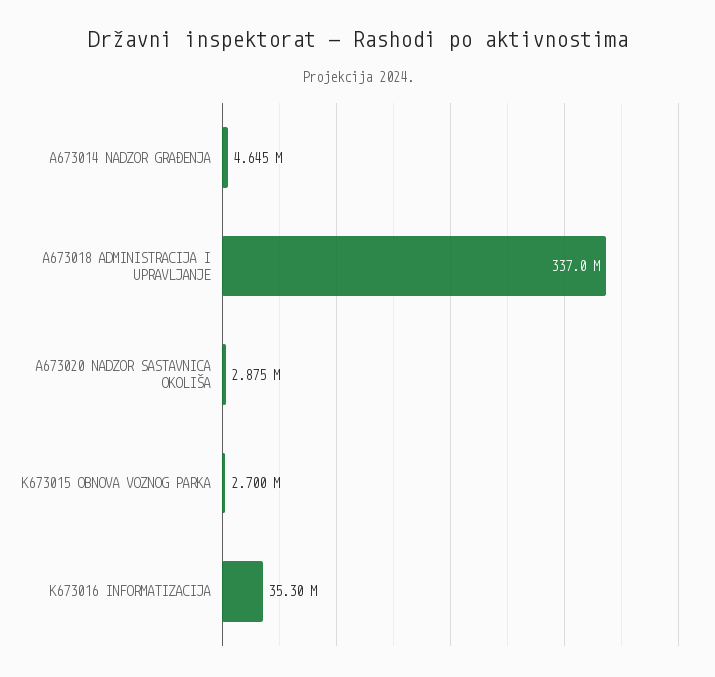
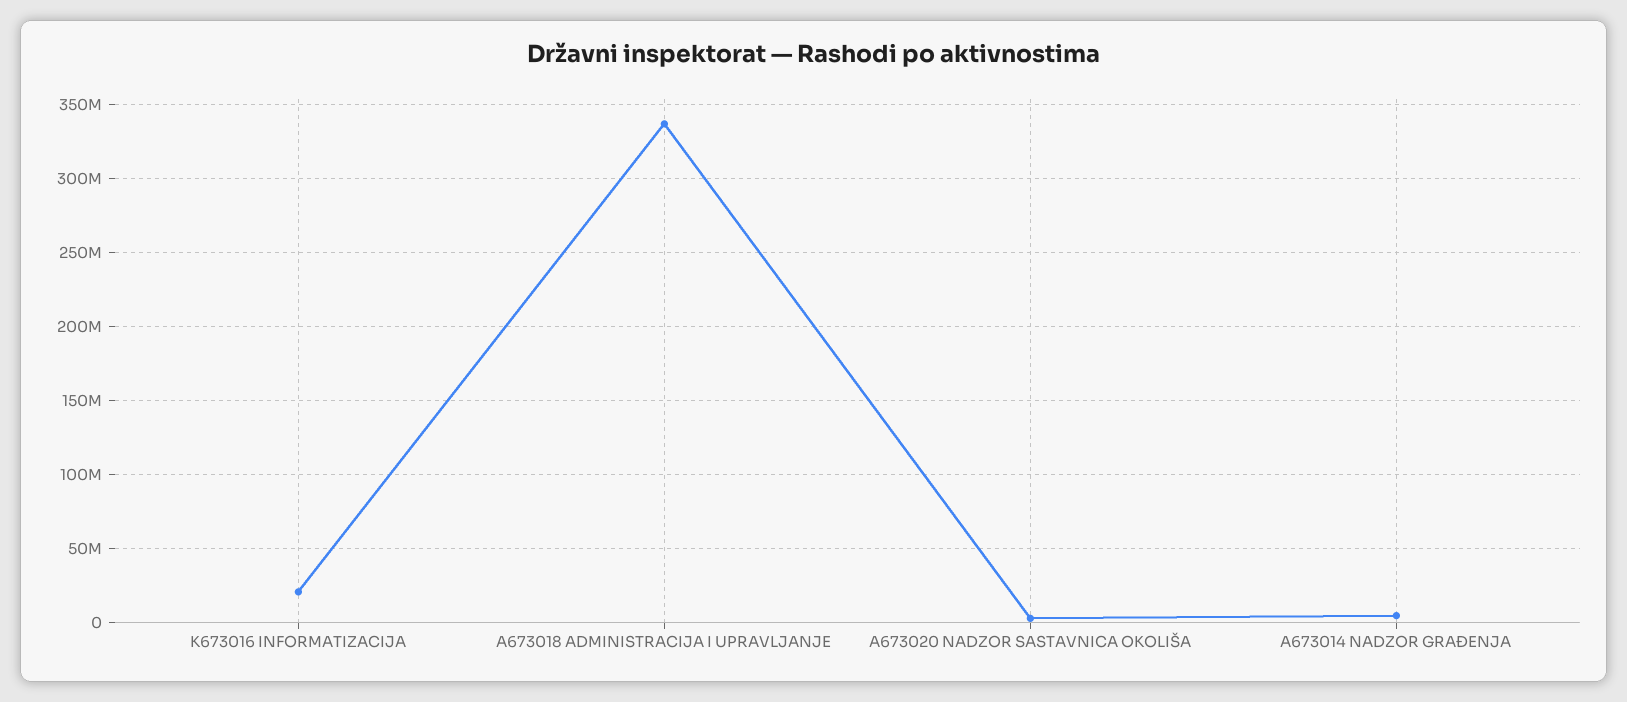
  {
    "A673014 NADZOR GRAĐENJA": 4645000,
    "A673018 ADMINISTRACIJA I UPRAVLJANJE": 337000000,
    "A673020 NADZOR SASTAVNICA OKOLIŠA": 2875000,
-   "K673015 OBNOVA VOZNOG PARKA": 2700000,
-   "K673016 INFORMATIZACIJA": 35300000
+   "K673016 INFORMATIZACIJA": 20000000
  }

